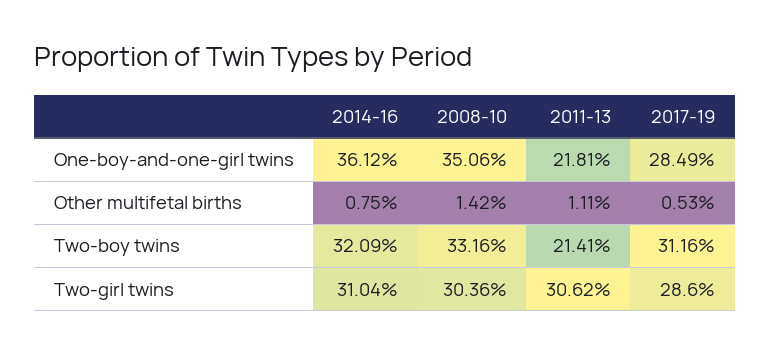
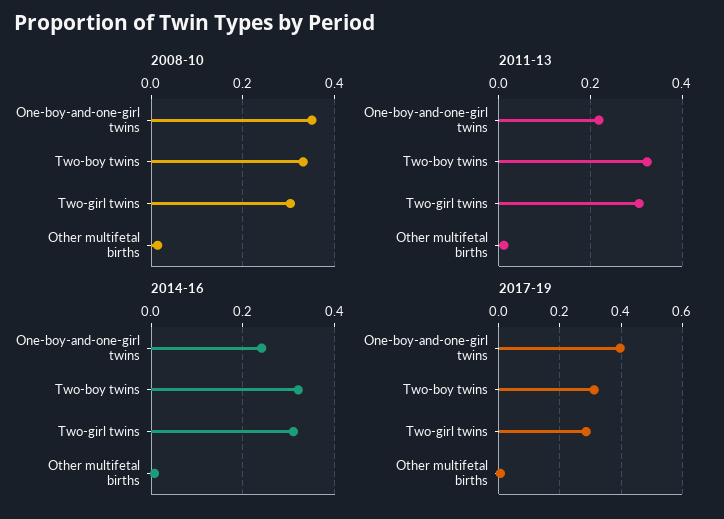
  {
    "2014-16": {
-     "One-boy-and-one-girl twins": 0.3612,
+     "One-boy-and-one-girl twins": 0.24,
      "Other multifetal births": 0.0075,
      "Two-boy twins": 0.3209,
      "Two-girl twins": 0.3104
    },
    "2008-10": {
      "One-boy-and-one-girl twins": 0.3506,
      "Other multifetal births": 0.0142,
      "Two-boy twins": 0.3316,
      "Two-girl twins": 0.3036
    },
    "2011-13": {
      "One-boy-and-one-girl twins": 0.2181,
      "Other multifetal births": 0.0111,
-     "Two-boy twins": 0.2141,
+     "Two-boy twins": 0.32,
      "Two-girl twins": 0.3062
    },
    "2017-19": {
-     "One-boy-and-one-girl twins": 0.2849,
+     "One-boy-and-one-girl twins": 0.4,
      "Other multifetal births": 0.0053,
      "Two-boy twins": 0.3116,
      "Two-girl twins": 0.286
    }
  }

